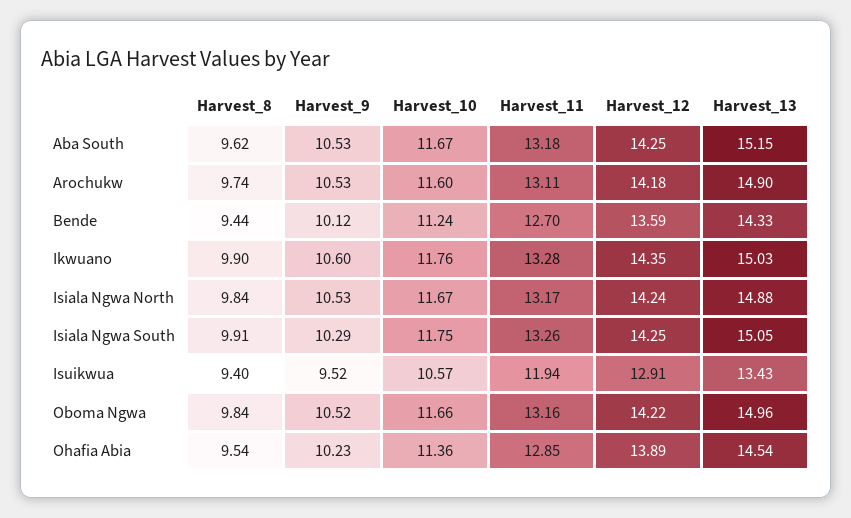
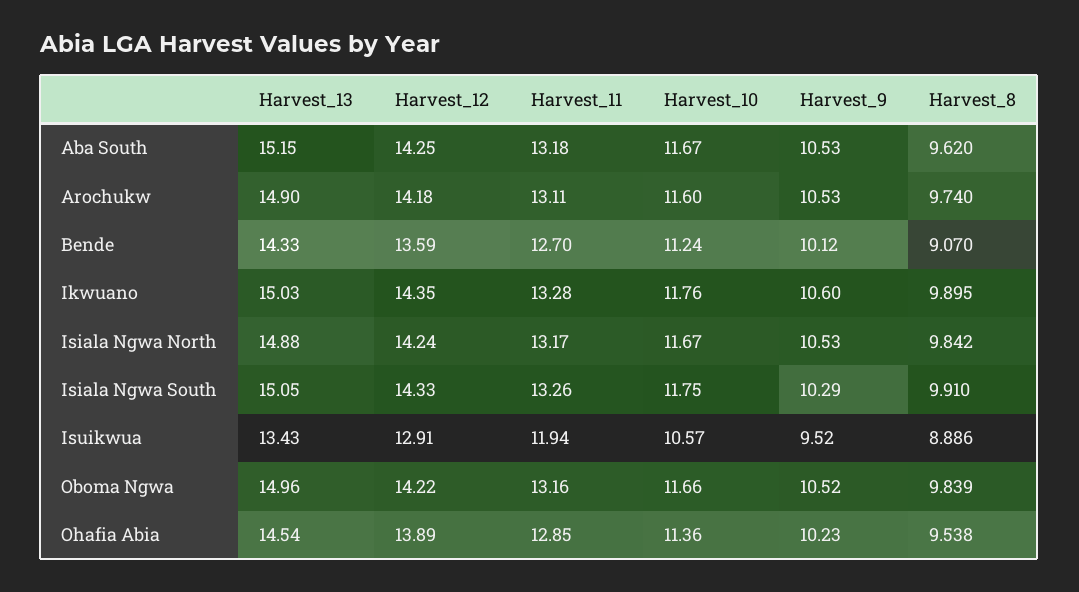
  {
    "Harvest_8": {
      "Aba South": 9.62,
      "Arochukw": 9.74,
-     "Bende": 9.44,
+     "Bende": 9.07,
      "Ikwuano": 9.895,
      "Isiala Ngwa North": 9.842,
      "Isiala Ngwa South": 9.91,
-     "Isuikwua": 9.4,
+     "Isuikwua": 8.886,
      "Oboma Ngwa": 9.839,
      "Ohafia Abia": 9.538
    },
    "Harvest_9": {
      "Aba South": 10.53,
      "Arochukw": 10.53,
      "Bende": 10.12,
      "Ikwuano": 10.6,
      "Isiala Ngwa North": 10.53,
      "Isiala Ngwa South": 10.29,
      "Isuikwua": 9.52,
      "Oboma Ngwa": 10.52,
      "Ohafia Abia": 10.23
    },
    "Harvest_10": {
      "Aba South": 11.67,
      "Arochukw": 11.6,
      "Bende": 11.24,
      "Ikwuano": 11.76,
      "Isiala Ngwa North": 11.67,
      "Isiala Ngwa South": 11.75,
      "Isuikwua": 10.57,
      "Oboma Ngwa": 11.66,
      "Ohafia Abia": 11.36
    },
    "Harvest_11": {
      "Aba South": 13.18,
      "Arochukw": 13.11,
      "Bende": 12.7,
      "Ikwuano": 13.28,
      "Isiala Ngwa North": 13.17,
      "Isiala Ngwa South": 13.26,
      "Isuikwua": 11.94,
      "Oboma Ngwa": 13.16,
      "Ohafia Abia": 12.85
    },
    "Harvest_12": {
      "Aba South": 14.25,
      "Arochukw": 14.18,
      "Bende": 13.59,
      "Ikwuano": 14.35,
      "Isiala Ngwa North": 14.24,
-     "Isiala Ngwa South": 14.25,
+     "Isiala Ngwa South": 14.33,
      "Isuikwua": 12.91,
      "Oboma Ngwa": 14.22,
      "Ohafia Abia": 13.89
    },
    "Harvest_13": {
      "Aba South": 15.15,
      "Arochukw": 14.9,
      "Bende": 14.33,
      "Ikwuano": 15.03,
      "Isiala Ngwa North": 14.88,
      "Isiala Ngwa South": 15.05,
      "Isuikwua": 13.43,
      "Oboma Ngwa": 14.96,
      "Ohafia Abia": 14.54
    }
  }

